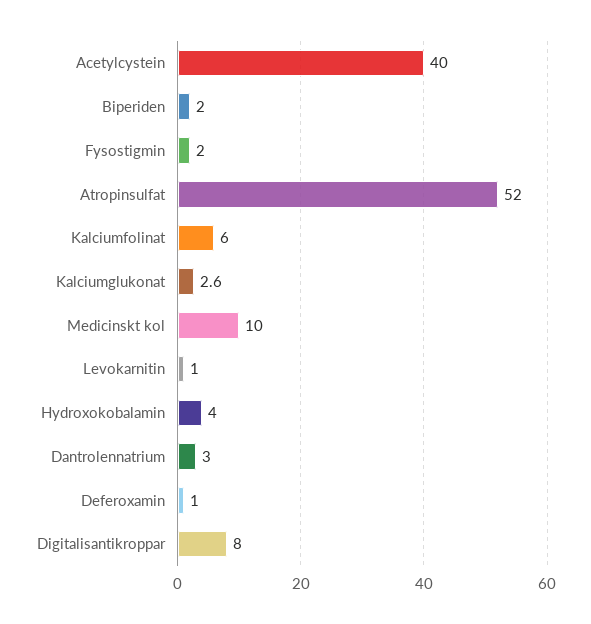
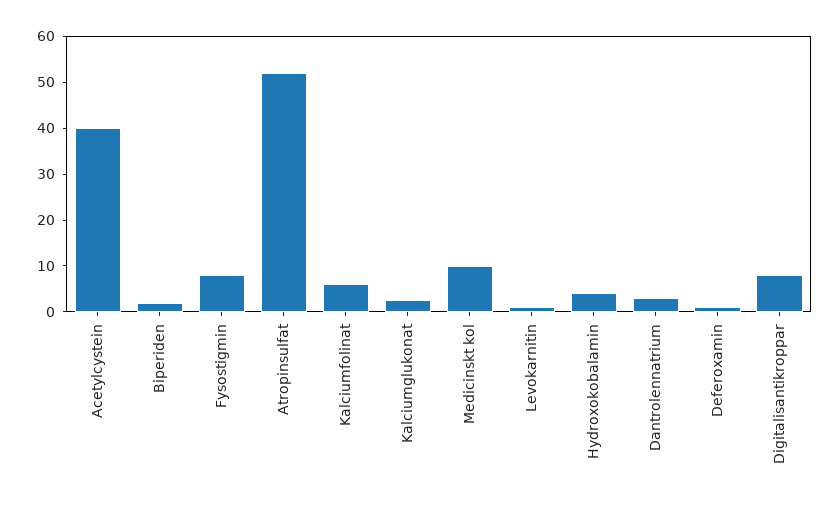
  {
    "Acetylcystein": 40,
    "Biperiden": 2,
-   "Fysostigmin": 2,
+   "Fysostigmin": 8,
    "Atropinsulfat": 52,
    "Kalciumfolinat": 6,
    "Kalciumglukonat": 2.6,
    "Medicinskt kol": 10,
    "Levokarnitin": 1,
    "Hydroxokobalamin": 4,
    "Dantrolennatrium": 3,
    "Deferoxamin": 1,
    "Digitalisantikroppar": 8
  }

